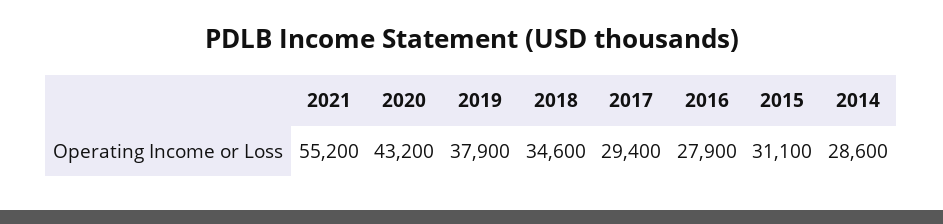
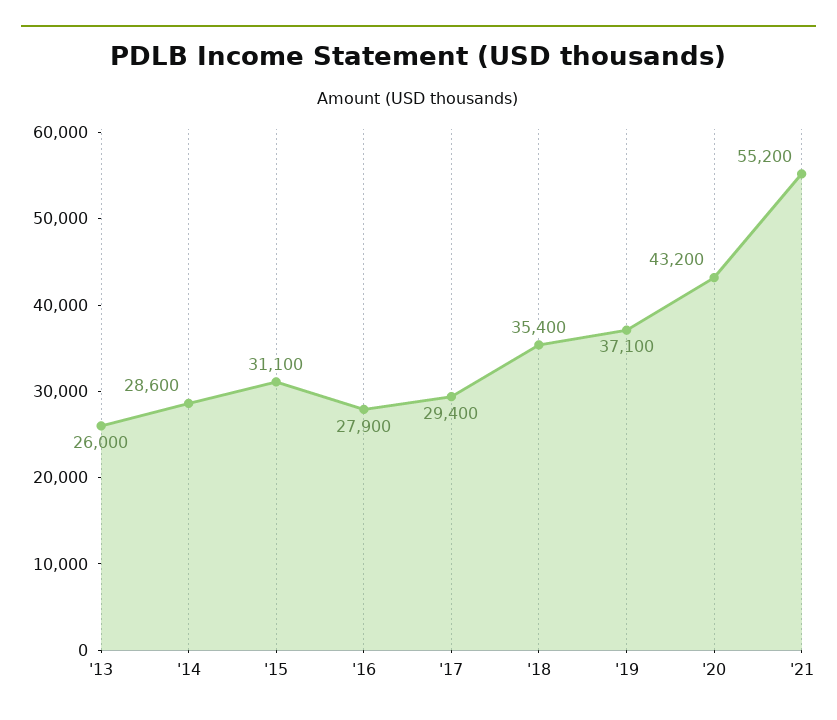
  {
    "2021": 55200,
    "2020": 43200,
-   "2019": 37900,
+   "2019": 37100,
-   "2018": 34600,
+   "2018": 35400,
    "2017": 29400,
    "2016": 27900,
    "2015": 31100,
-   "2014": 28600
+   "2014": 28600,
+   "'13": 26000
  }

